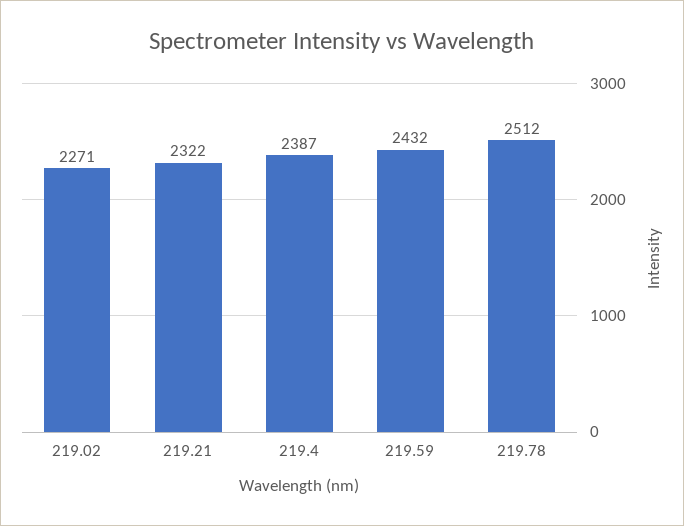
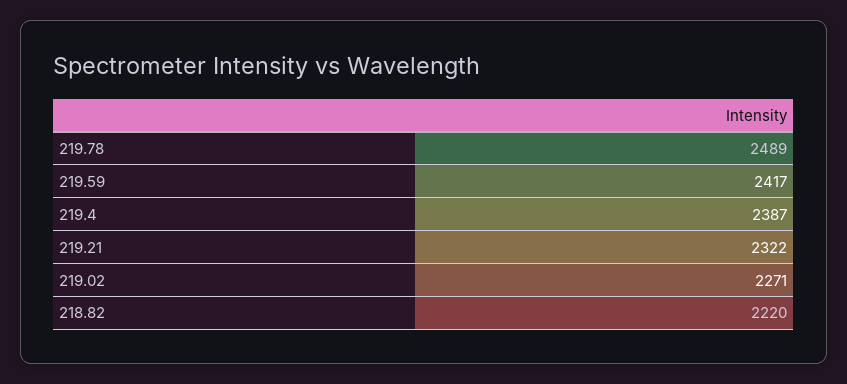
  {
    "219.02": 2271,
    "219.21": 2322,
    "219.4": 2387,
-   "219.59": 2432,
+   "219.59": 2417,
-   "219.78": 2512
+   "219.78": 2489,
+   "218.82": 2220
  }

